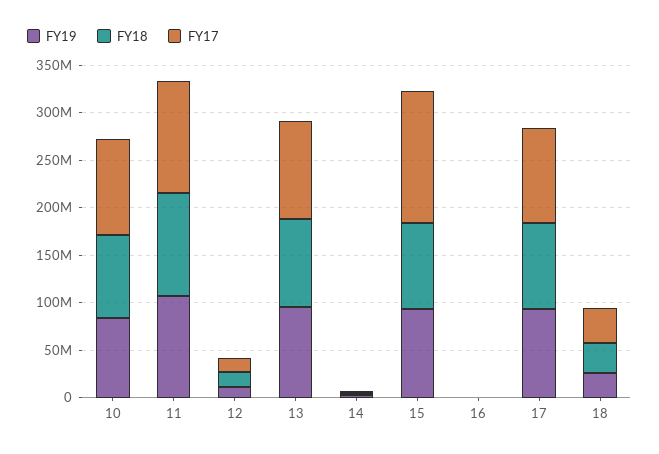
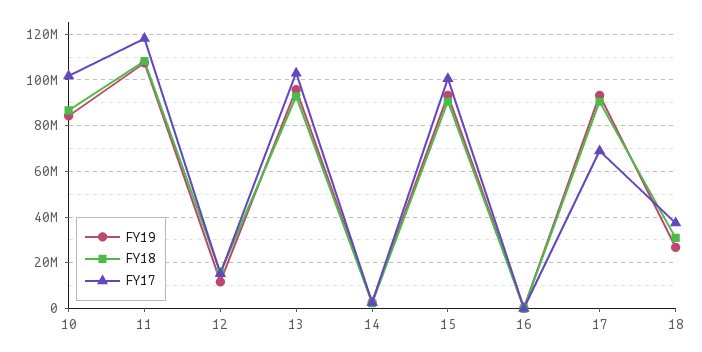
  {
    "FY19": {
      "10": 85000000,
      "11": 105000000,
      "12": 10000000,
      "13": 95000000,
      "14": 5000000,
      "15": 95000000,
      "16": 0,
      "17": 95000000,
      "18": 25000000
    },
    "FY18": {
      "10": 85000000,
      "11": 110000000,
      "12": 15000000,
      "13": 95000000,
      "14": 0,
      "15": 90000000,
      "16": 0,
      "17": 90000000,
      "18": 30000000
    },
    "FY17": {
      "10": 100000000,
      "11": 120000000,
      "12": 15000000,
      "13": 105000000,
      "14": 0,
-     "15": 140000000,
+     "15": 100000000,
      "16": 0,
-     "17": 100000000,
+     "17": 70000000,
      "18": 35000000
    }
  }

